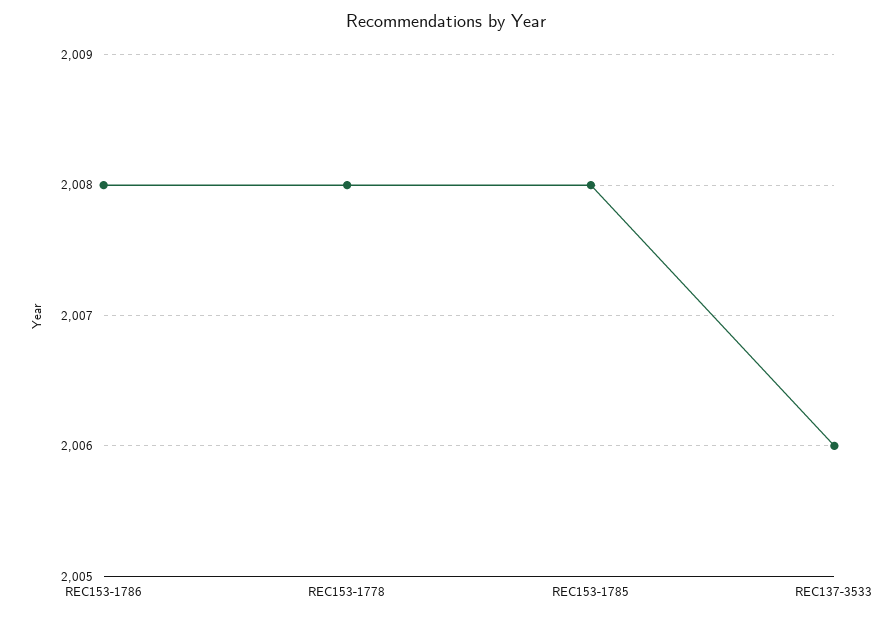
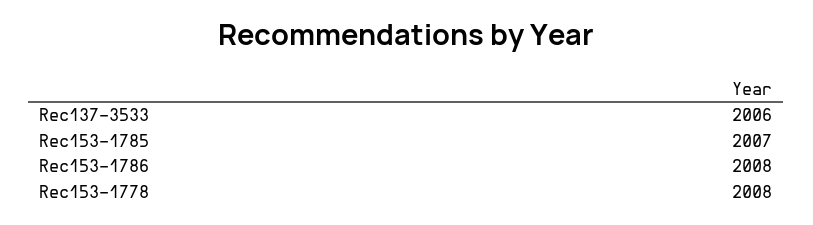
  {
    "REC153-1786": 2008,
    "REC153-1778": 2008,
-   "REC153-1785": 2008,
+   "REC153-1785": 2007,
    "REC137-3533": 2006
  }

